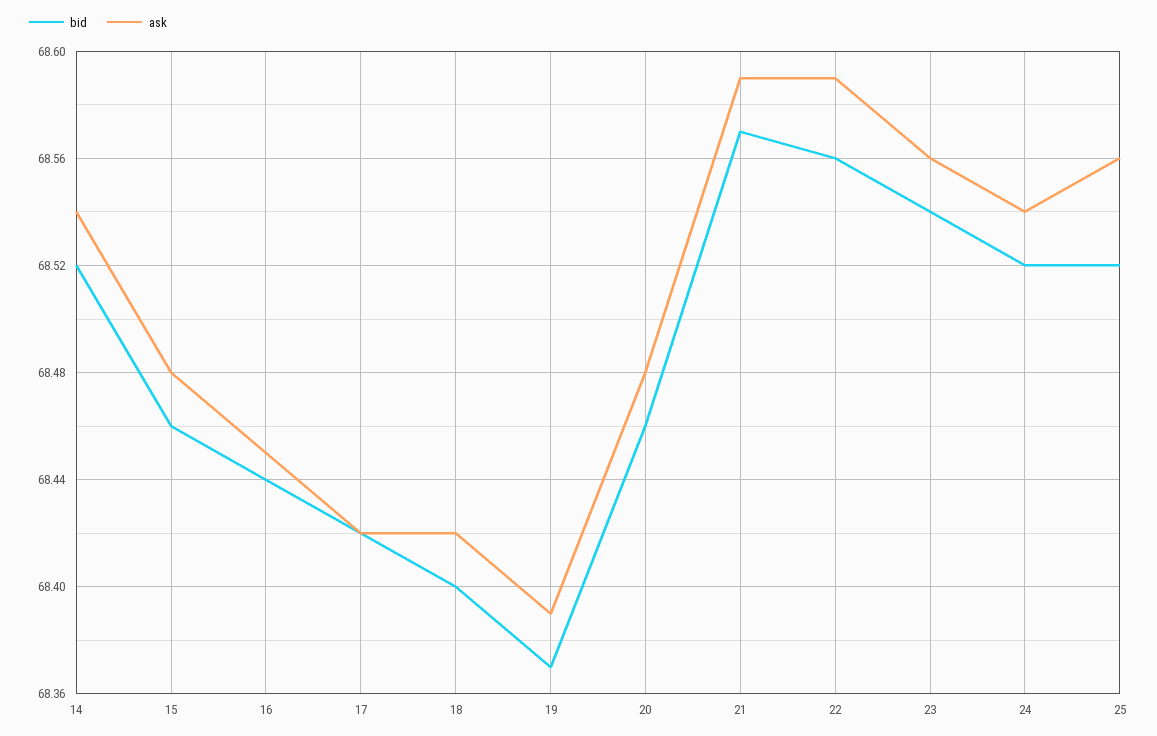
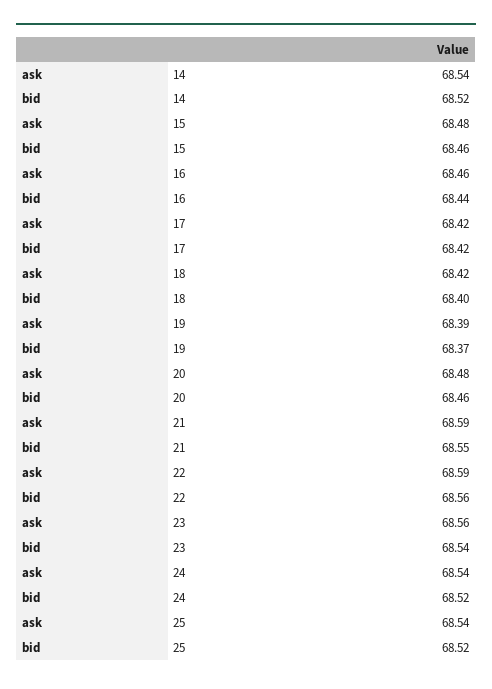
  {
    "bid": {
      "14": 68.52,
      "15": 68.46,
      "16": 68.44,
      "17": 68.42,
      "18": 68.4,
      "19": 68.37,
      "20": 68.46,
-     "21": 68.57,
+     "21": 68.55,
      "22": 68.56,
      "23": 68.54,
      "24": 68.52,
      "25": 68.52
    },
    "ask": {
      "14": 68.54,
      "15": 68.48,
-     "16": 68.45,
+     "16": 68.46,
      "17": 68.42,
      "18": 68.42,
      "19": 68.39,
      "20": 68.48,
      "21": 68.59,
      "22": 68.59,
      "23": 68.56,
      "24": 68.54,
-     "25": 68.56
+     "25": 68.54
    }
  }

